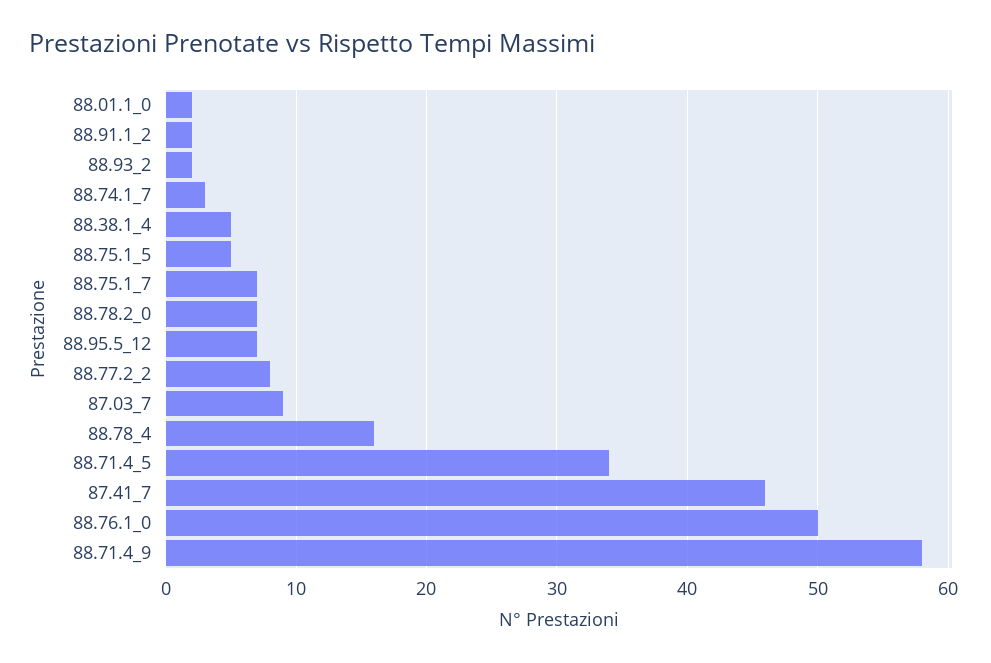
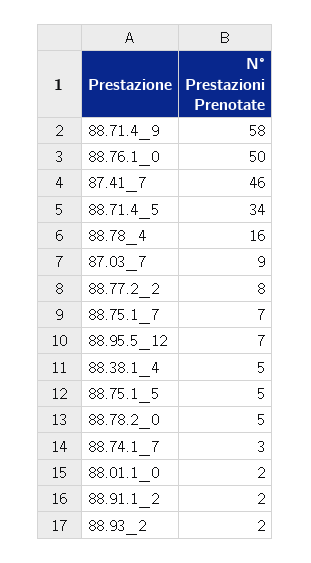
  {
    "88.01.1_0": 2,
    "88.91.1_2": 2,
    "88.93_2": 2,
    "88.74.1_7": 3,
    "88.38.1_4": 5,
    "88.75.1_5": 5,
    "88.75.1_7": 7,
-   "88.78.2_0": 7,
+   "88.78.2_0": 5,
    "88.95.5_12": 7,
    "88.77.2_2": 8,
    "87.03_7": 9,
    "88.78_4": 16,
    "88.71.4_5": 34,
    "87.41_7": 46,
    "88.76.1_0": 50,
    "88.71.4_9": 58
  }

